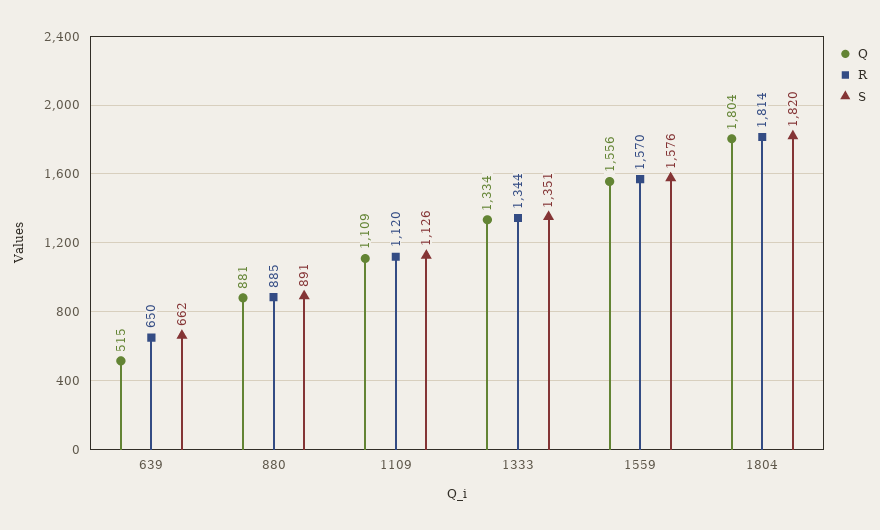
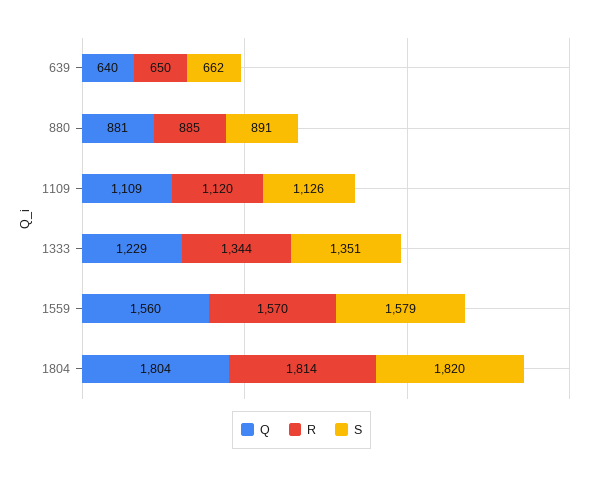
  {
    "Q": {
-     "639": 515,
+     "639": 640,
      "880": 881,
      "1109": 1109,
-     "1333": 1334,
+     "1333": 1229,
-     "1559": 1556,
+     "1559": 1560,
      "1804": 1804
    },
    "R": {
      "639": 650,
      "880": 885,
      "1109": 1120,
      "1333": 1344,
      "1559": 1570,
      "1804": 1814
    },
    "S": {
      "639": 662,
      "880": 891,
      "1109": 1126,
      "1333": 1351,
-     "1559": 1576,
+     "1559": 1579,
      "1804": 1820
    }
  }

